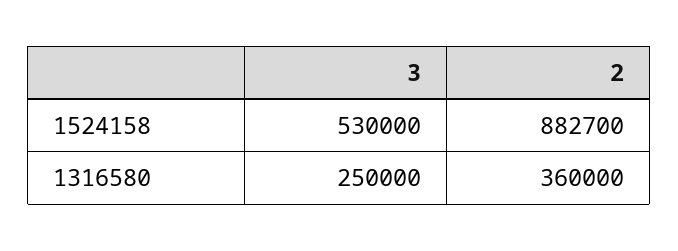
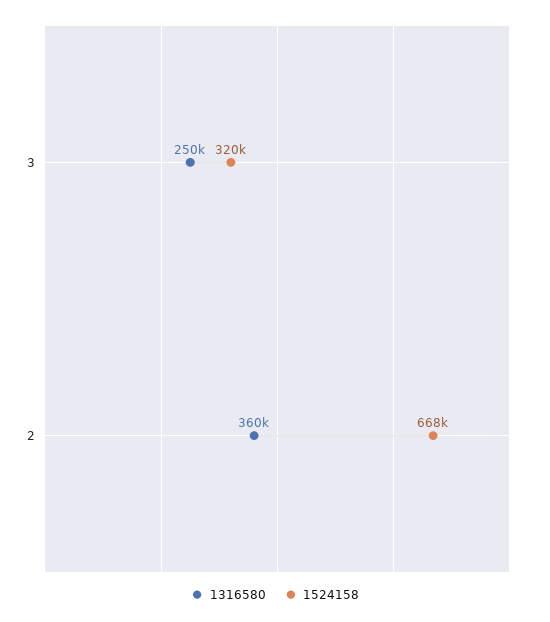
  {
    "1524158": {
-     "3": 530000,
+     "3": 320000,
-     "2": 882700
+     "2": 668000
    },
    "1316580": {
      "3": 250000,
      "2": 360000
    }
  }

